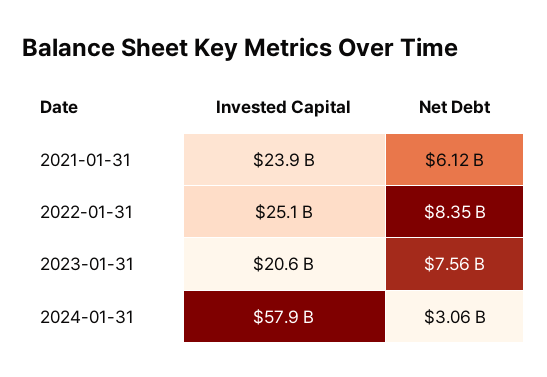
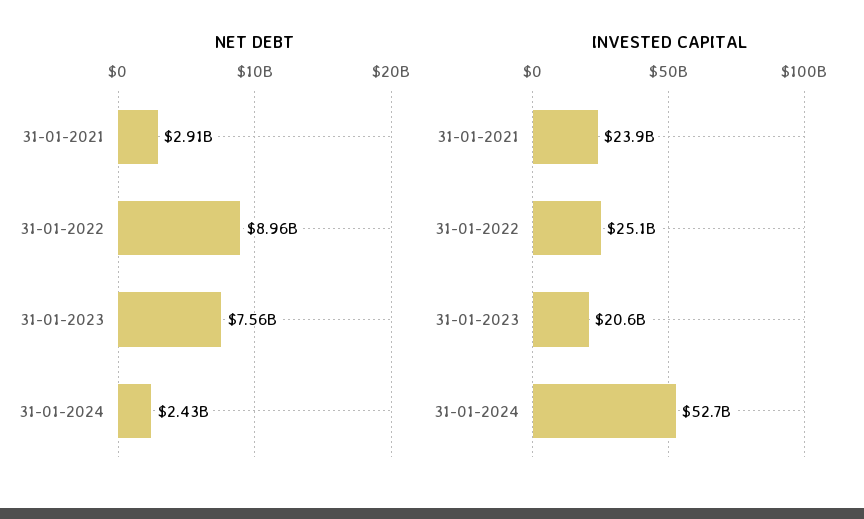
  {
    "Invested Capital": {
      "2021-01-31": 23900000000,
      "2022-01-31": 25100000000,
      "2023-01-31": 20600000000,
-     "2024-01-31": 57900000000
+     "2024-01-31": 52700000000
    },
    "Net Debt": {
-     "2021-01-31": 6120000000,
+     "2021-01-31": 2910000000,
-     "2022-01-31": 8350000000,
+     "2022-01-31": 8960000000,
      "2023-01-31": 7560000000,
-     "2024-01-31": 3060000000
+     "2024-01-31": 2430000000
    }
  }

